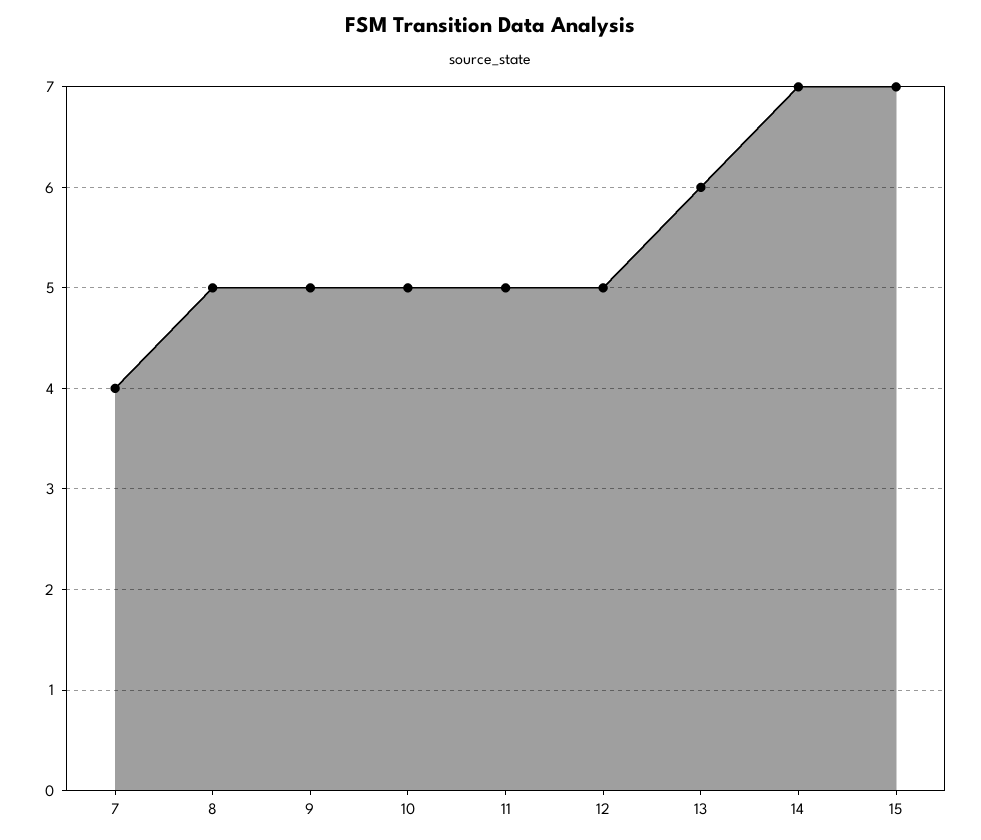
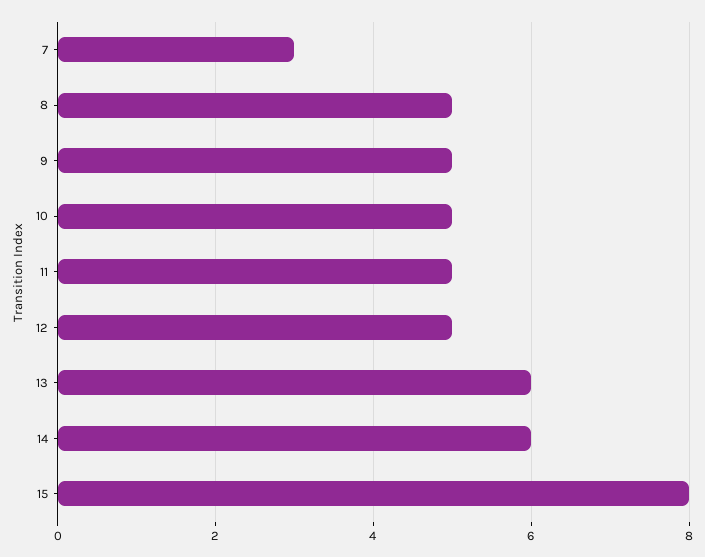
  {
-   "7": 4,
+   "7": 3,
    "8": 5,
    "9": 5,
    "10": 5,
    "11": 5,
    "12": 5,
    "13": 6,
-   "14": 7,
+   "14": 6,
-   "15": 7
+   "15": 8
  }

